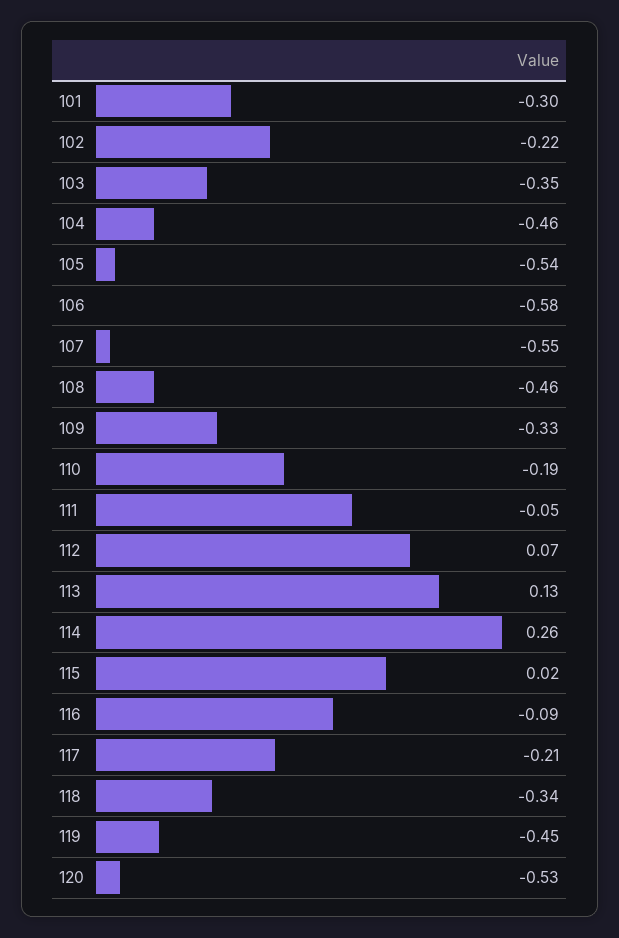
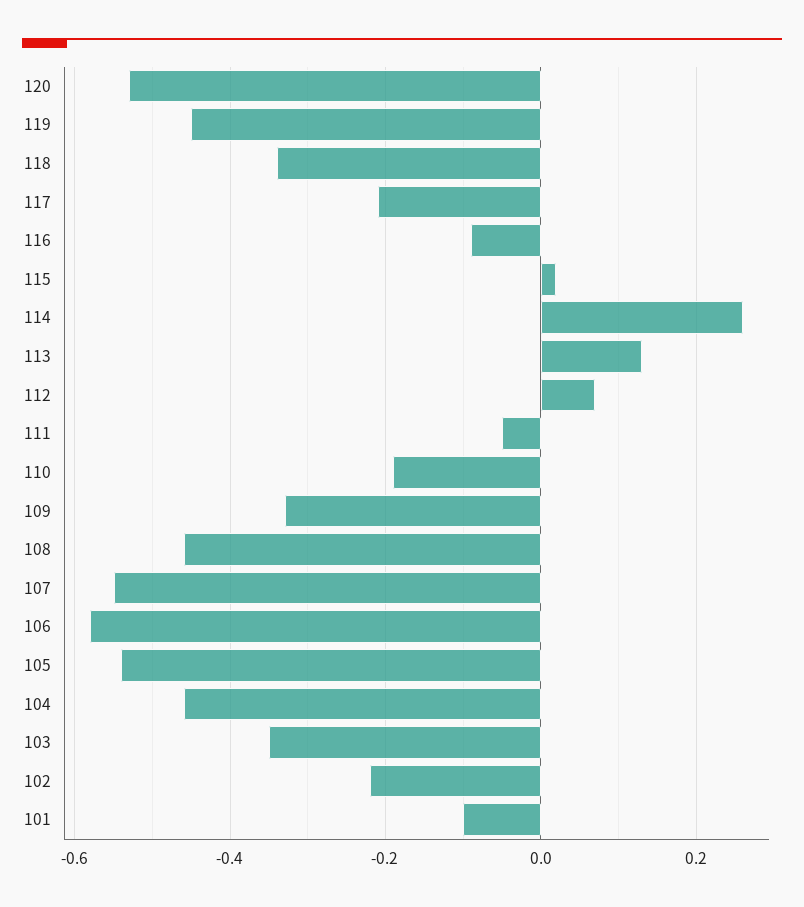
  {
-   "101": -0.3,
+   "101": -0.1,
    "102": -0.22,
    "103": -0.35,
    "104": -0.46,
    "105": -0.54,
    "106": -0.58,
    "107": -0.55,
    "108": -0.46,
    "109": -0.33,
    "110": -0.19,
    "111": -0.05,
    "112": 0.07,
    "113": 0.13,
    "114": 0.26,
    "115": 0.02,
    "116": -0.09,
    "117": -0.21,
    "118": -0.34,
    "119": -0.45,
    "120": -0.53
  }

